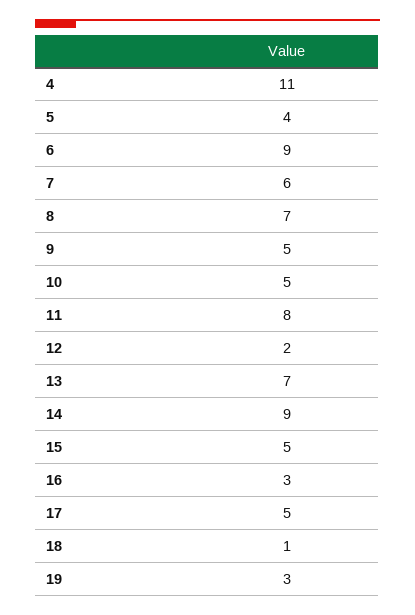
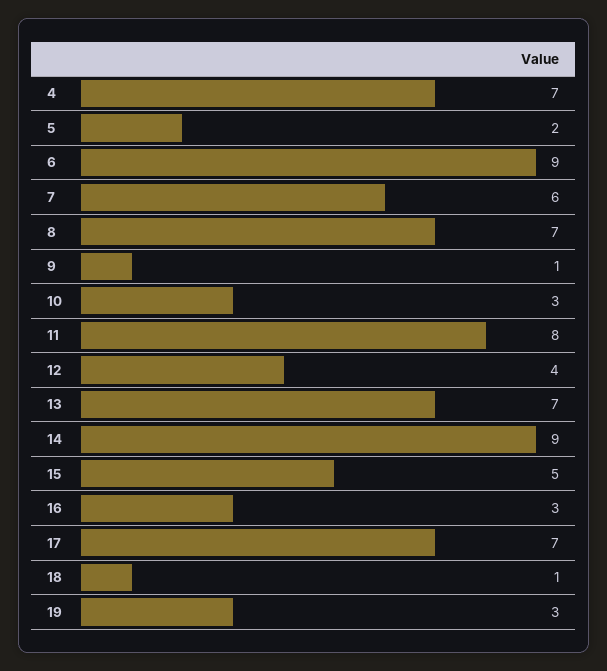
  {
-   "4": 11,
+   "4": 7,
-   "5": 4,
+   "5": 2,
    "6": 9,
    "7": 6,
    "8": 7,
-   "9": 5,
+   "9": 1,
-   "10": 5,
+   "10": 3,
    "11": 8,
-   "12": 2,
+   "12": 4,
    "13": 7,
    "14": 9,
    "15": 5,
    "16": 3,
-   "17": 5,
+   "17": 7,
    "18": 1,
    "19": 3
  }

